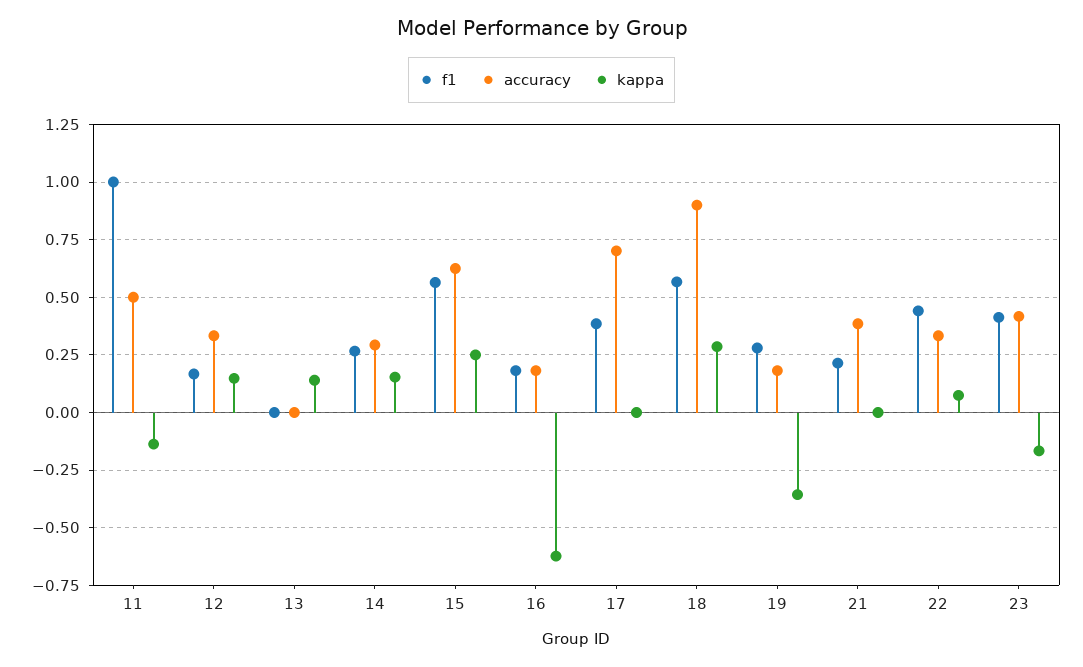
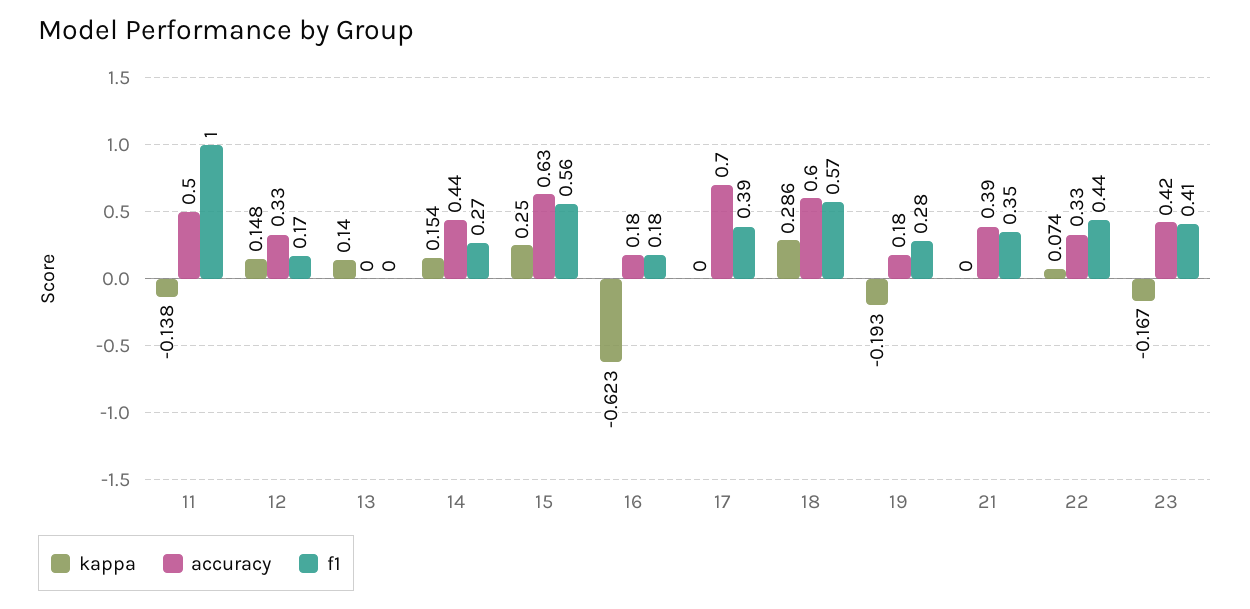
  {
    "f1": {
      "11": 1,
      "12": 0.17,
      "13": 0,
      "14": 0.27,
      "15": 0.56,
      "16": 0.18,
      "17": 0.39,
      "18": 0.57,
      "19": 0.28,
-     "21": 0.2,
+     "21": 0.35,
      "22": 0.44,
      "23": 0.41
    },
    "accuracy": {
      "11": 0.5,
      "12": 0.33,
      "13": 0,
-     "14": 0.3,
+     "14": 0.44,
      "15": 0.63,
      "16": 0.18,
      "17": 0.7,
-     "18": 0.9,
+     "18": 0.6,
      "19": 0.18,
      "21": 0.39,
      "22": 0.33,
      "23": 0.42
    },
    "kappa": {
      "11": -0.138,
      "12": 0.148,
      "13": 0.14,
      "14": 0.154,
      "15": 0.25,
      "16": -0.623,
      "17": 0,
      "18": 0.286,
-     "19": -0.35,
+     "19": -0.193,
      "21": 0,
      "22": 0.074,
      "23": -0.167
    }
  }

